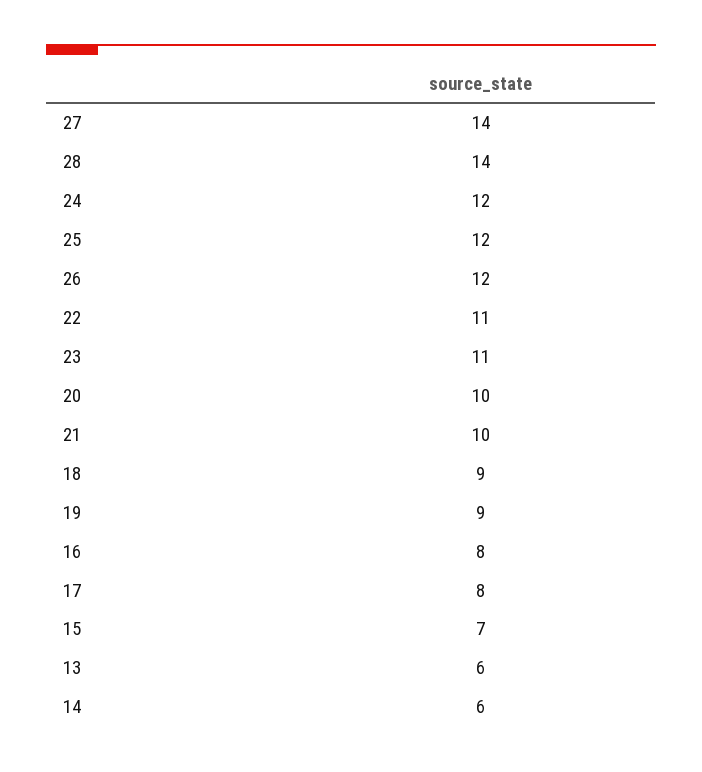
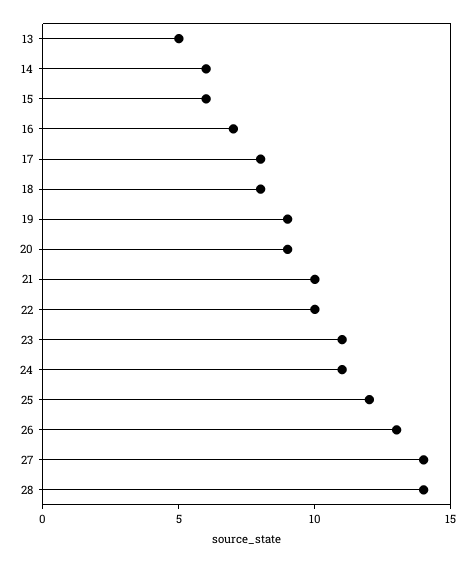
  {
    "27": 14,
    "28": 14,
-   "24": 12,
+   "24": 11,
    "25": 12,
-   "26": 12,
+   "26": 13,
-   "22": 11,
+   "22": 10,
    "23": 11,
-   "20": 10,
+   "20": 9,
    "21": 10,
-   "18": 9,
+   "18": 8,
    "19": 9,
-   "16": 8,
+   "16": 7,
    "17": 8,
-   "15": 7,
+   "15": 6,
-   "13": 6,
+   "13": 5,
    "14": 6
  }

